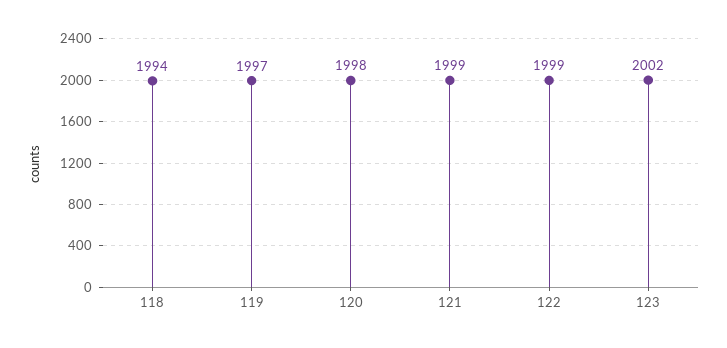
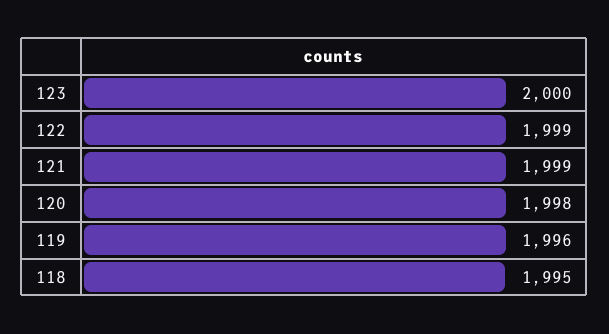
  {
-   "118": 1994,
+   "118": 1995,
-   "119": 1997,
+   "119": 1996,
    "120": 1998,
    "121": 1999,
    "122": 1999,
-   "123": 2002
+   "123": 2000
  }

